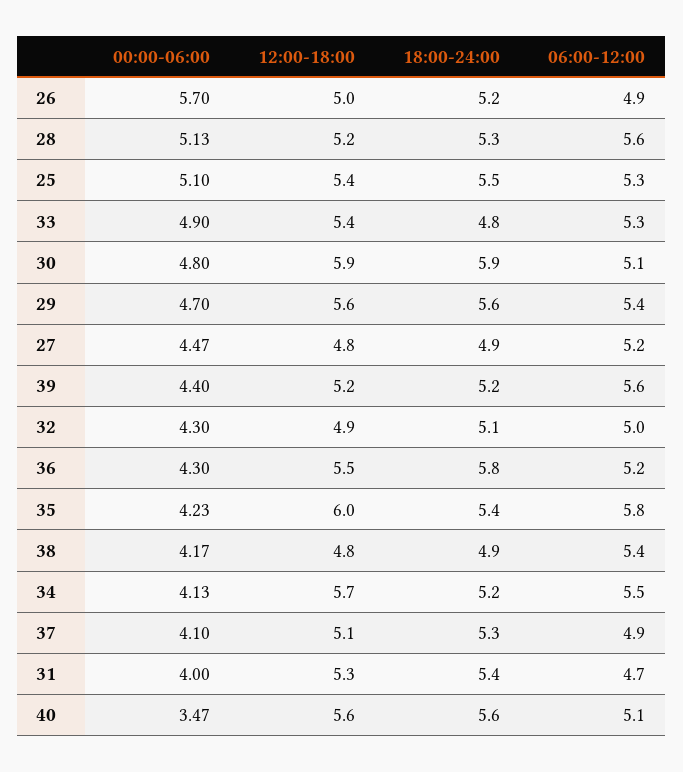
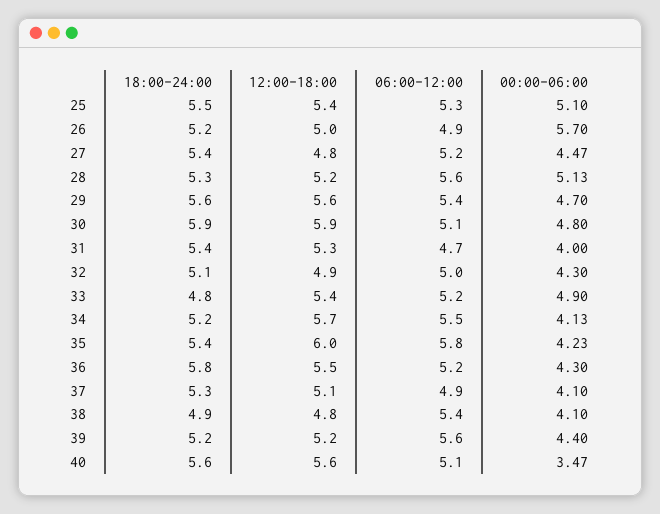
  {
    "00:00-06:00": {
      "26": 5.7,
      "28": 5.13,
      "25": 5.1,
      "33": 4.9,
      "30": 4.8,
      "29": 4.7,
      "27": 4.47,
      "39": 4.4,
      "32": 4.3,
      "36": 4.3,
      "35": 4.23,
-     "38": 4.17,
+     "38": 4.1,
      "34": 4.13,
      "37": 4.1,
      "31": 4,
      "40": 3.47
    },
    "12:00-18:00": {
      "26": 5,
      "28": 5.2,
      "25": 5.4,
      "33": 5.4,
      "30": 5.9,
      "29": 5.6,
      "27": 4.8,
      "39": 5.2,
      "32": 4.9,
      "36": 5.5,
      "35": 6,
      "38": 4.8,
      "34": 5.7,
      "37": 5.1,
      "31": 5.3,
      "40": 5.6
    },
    "18:00-24:00": {
      "26": 5.2,
      "28": 5.3,
      "25": 5.5,
      "33": 4.8,
      "30": 5.9,
      "29": 5.6,
-     "27": 4.9,
+     "27": 5.4,
      "39": 5.2,
      "32": 5.1,
      "36": 5.8,
      "35": 5.4,
      "38": 4.9,
      "34": 5.2,
      "37": 5.3,
      "31": 5.4,
      "40": 5.6
    },
    "06:00-12:00": {
      "26": 4.9,
      "28": 5.6,
      "25": 5.3,
-     "33": 5.3,
+     "33": 5.2,
      "30": 5.1,
      "29": 5.4,
      "27": 5.2,
      "39": 5.6,
      "32": 5,
      "36": 5.2,
      "35": 5.8,
      "38": 5.4,
      "34": 5.5,
      "37": 4.9,
      "31": 4.7,
      "40": 5.1
    }
  }

